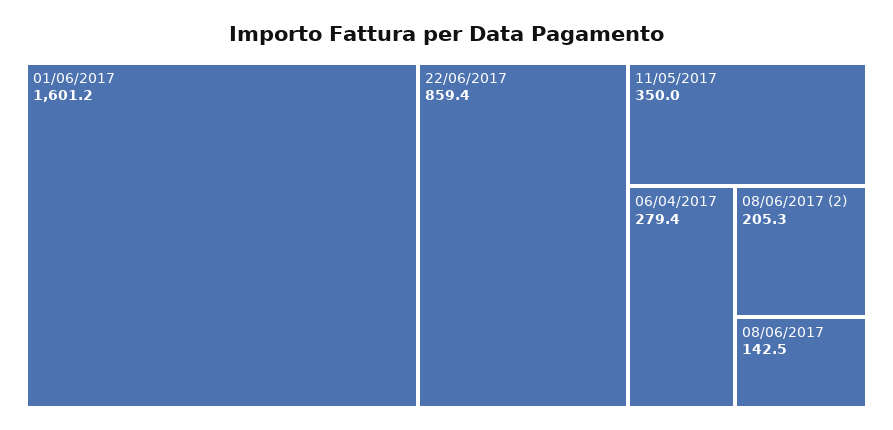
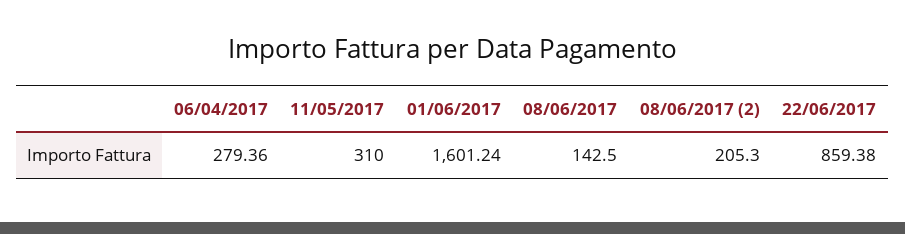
  {
    "01/06/2017": 1601.24,
    "22/06/2017": 859.38,
-   "11/05/2017": 350,
+   "11/05/2017": 310,
    "06/04/2017": 279.36,
    "08/06/2017 (2)": 205.3,
    "08/06/2017": 142.5
  }

